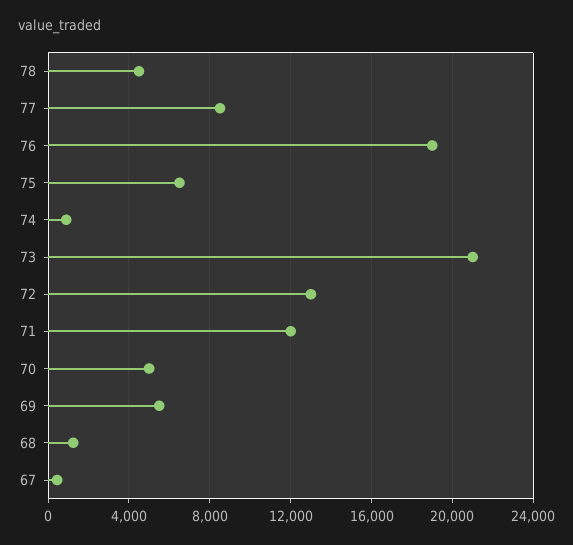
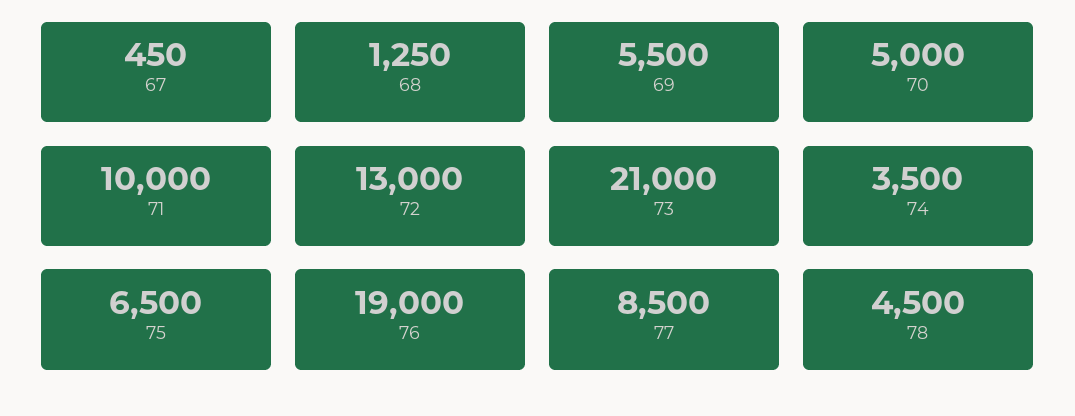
  {
    "78": 4500,
    "77": 8500,
    "76": 19000,
    "75": 6500,
-   "74": 1000,
+   "74": 3500,
    "73": 21000,
    "72": 13000,
-   "71": 12000,
+   "71": 10000,
    "70": 5000,
    "69": 5500,
    "68": 1250,
    "67": 450
  }

